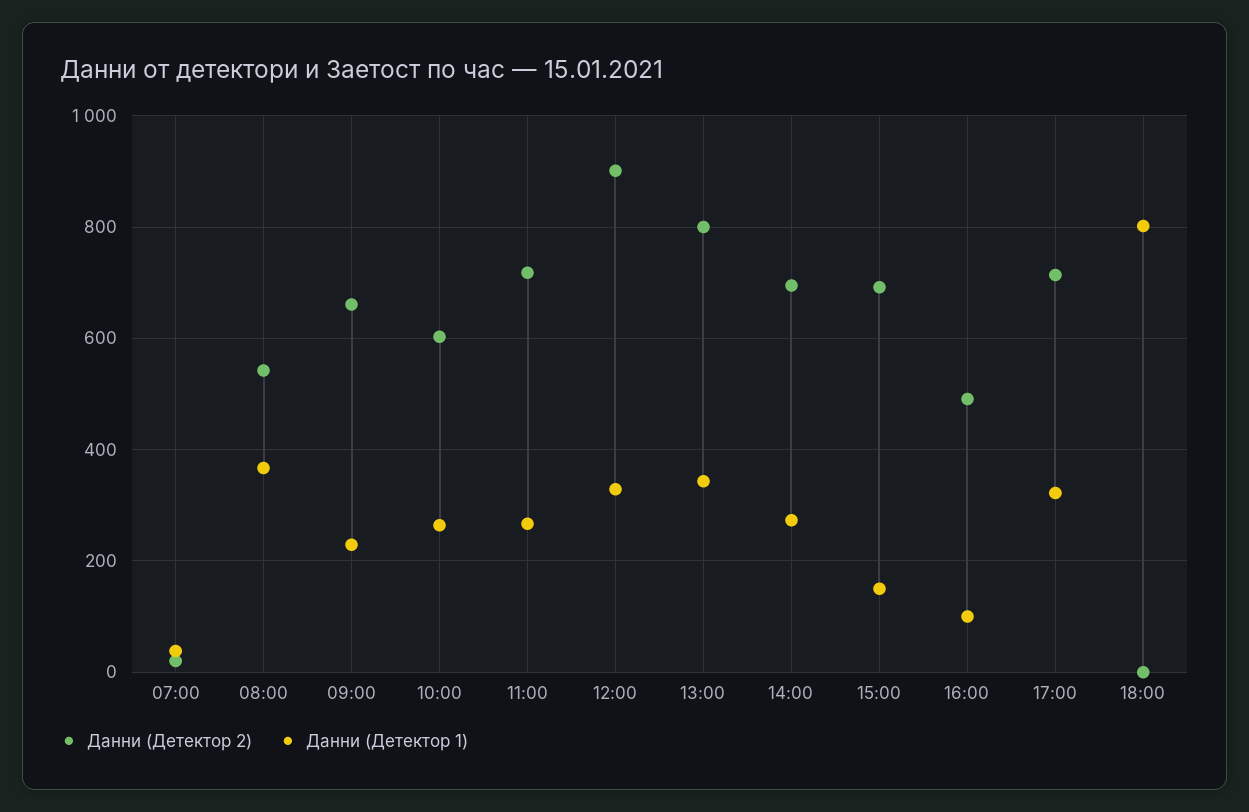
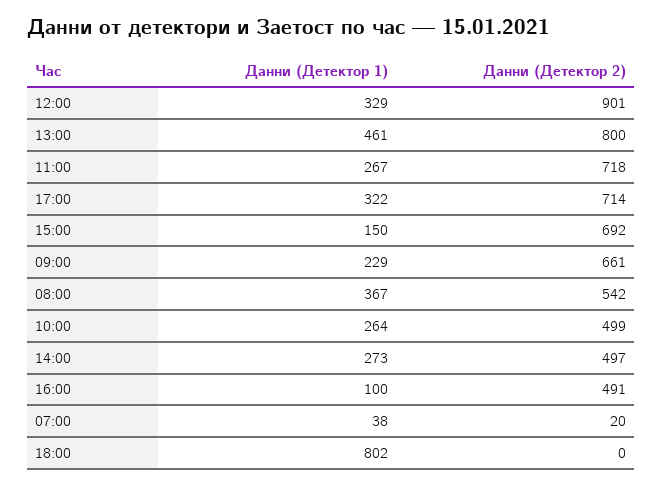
  {
    "Данни (Детектор 2)": {
      "07:00": 20,
      "08:00": 542,
      "09:00": 661,
-     "10:00": 600,
+     "10:00": 499,
      "11:00": 718,
      "12:00": 901,
      "13:00": 800,
-     "14:00": 700,
+     "14:00": 497,
      "15:00": 692,
      "16:00": 491,
      "17:00": 714,
      "18:00": 0
    },
    "Данни (Детектор 1)": {
      "07:00": 38,
      "08:00": 367,
      "09:00": 229,
      "10:00": 264,
      "11:00": 267,
      "12:00": 329,
-     "13:00": 340,
+     "13:00": 461,
      "14:00": 273,
      "15:00": 150,
      "16:00": 100,
      "17:00": 322,
      "18:00": 802
    }
  }

